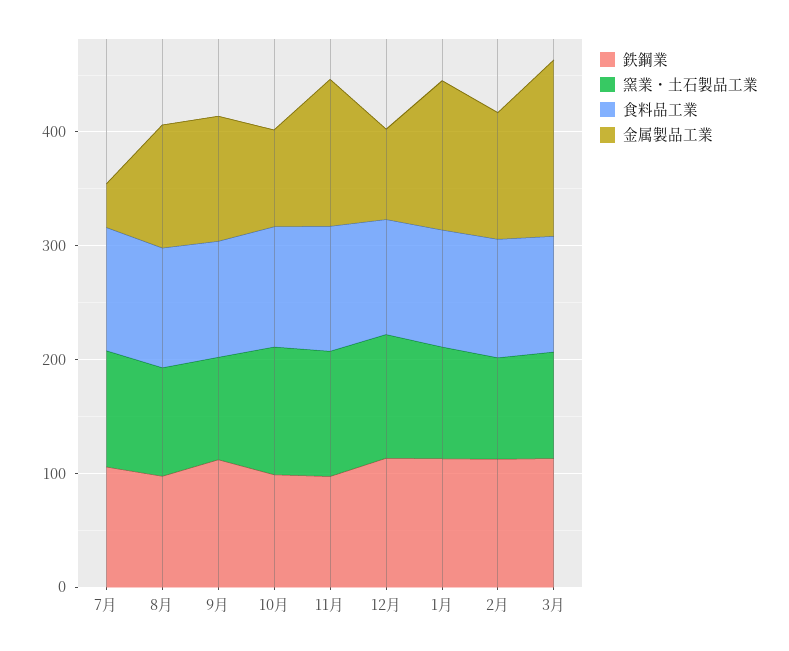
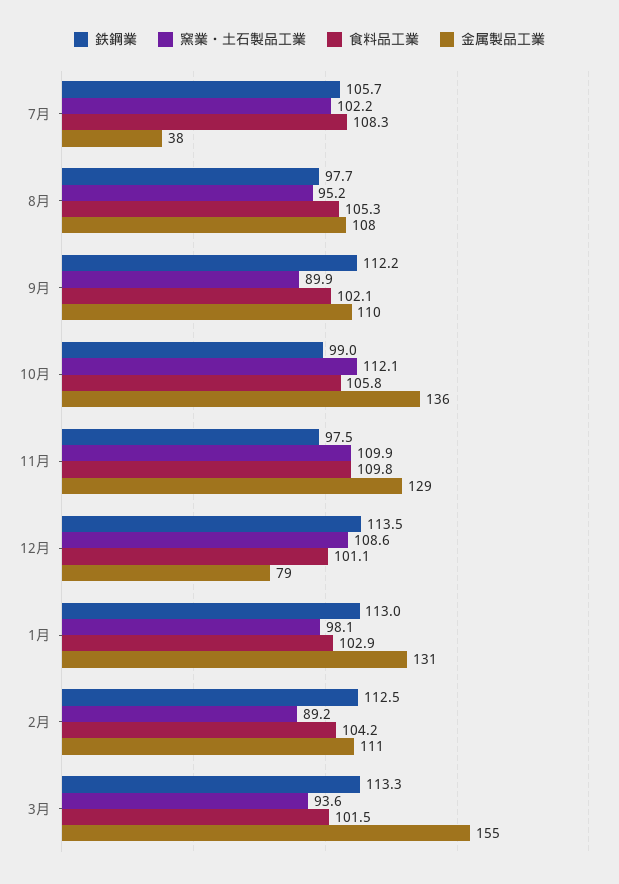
  {
    "鉄鋼業": {
      "7月": 105.7,
      "8月": 97.7,
      "9月": 112.2,
      "10月": 99,
      "11月": 97.5,
      "12月": 113.5,
      "1月": 113,
      "2月": 112.5,
      "3月": 113.3
    },
    "窯業・土石製品工業": {
      "7月": 102.2,
      "8月": 95.2,
      "9月": 89.9,
      "10月": 112.1,
      "11月": 109.9,
      "12月": 108.6,
      "1月": 98.1,
      "2月": 89.2,
      "3月": 93.6
    },
    "食料品工業": {
      "7月": 108.3,
      "8月": 105.3,
      "9月": 102.1,
      "10月": 105.8,
      "11月": 109.8,
      "12月": 101.1,
      "1月": 102.9,
      "2月": 104.2,
      "3月": 101.5
    },
    "金属製品工業": {
      "7月": 38,
      "8月": 108,
      "9月": 110,
-     "10月": 80,
+     "10月": 136,
      "11月": 129,
      "12月": 79,
      "1月": 131,
      "2月": 111,
      "3月": 155
    }
  }

